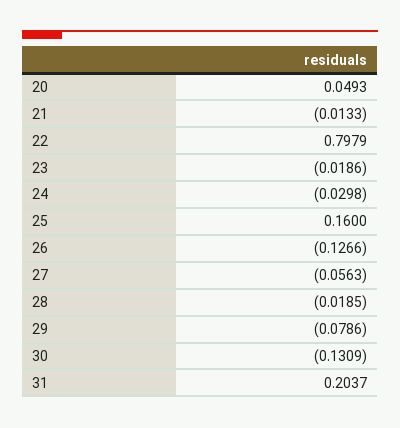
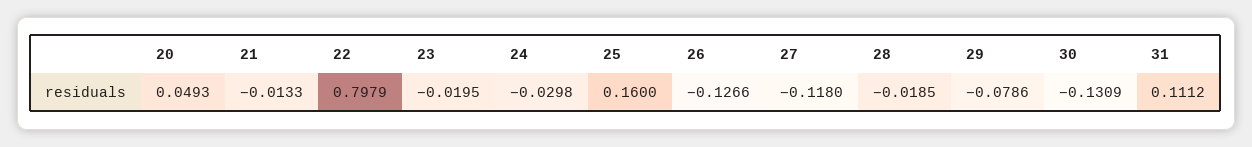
  {
    "20": 0.0493,
    "21": -0.0133,
    "22": 0.7979,
-   "23": -0.0186,
+   "23": -0.0195,
    "24": -0.0298,
    "25": 0.16,
    "26": -0.1266,
-   "27": -0.0563,
+   "27": -0.118,
    "28": -0.0185,
    "29": -0.0786,
    "30": -0.1309,
-   "31": 0.2037
+   "31": 0.1112
  }

